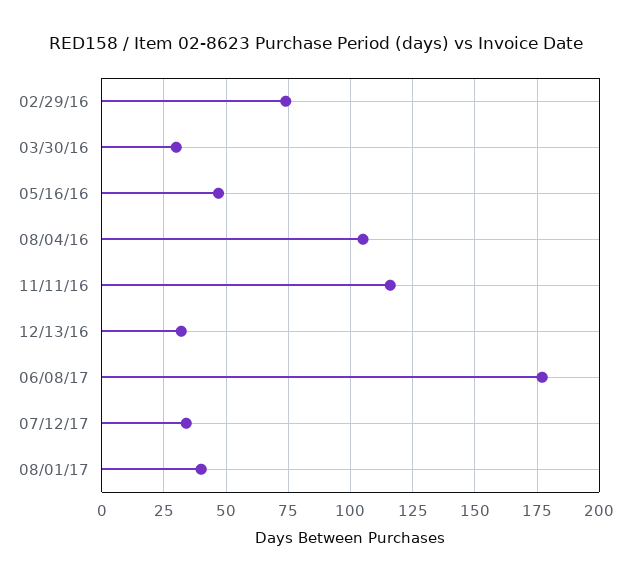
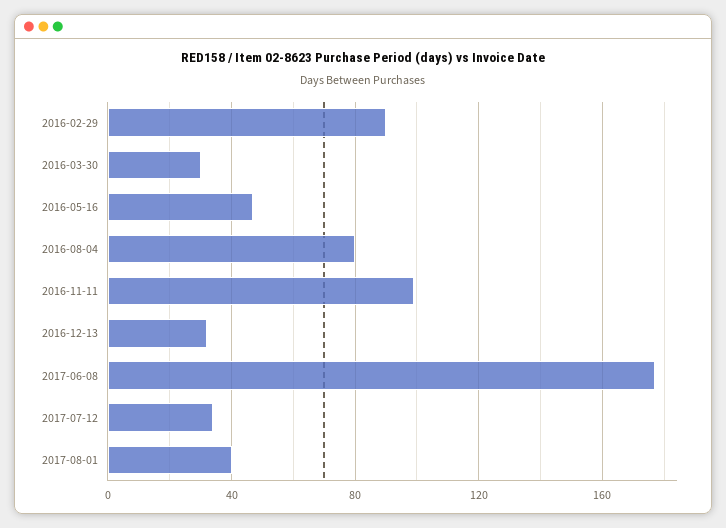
  {
-   "02/29/16": 75,
+   "02/29/16": 90,
    "03/30/16": 30,
    "05/16/16": 45,
-   "08/04/16": 105,
+   "08/04/16": 80,
-   "11/11/16": 115,
+   "11/11/16": 100,
    "12/13/16": 30,
    "06/08/17": 175,
    "07/12/17": 35,
    "08/01/17": 40
  }

